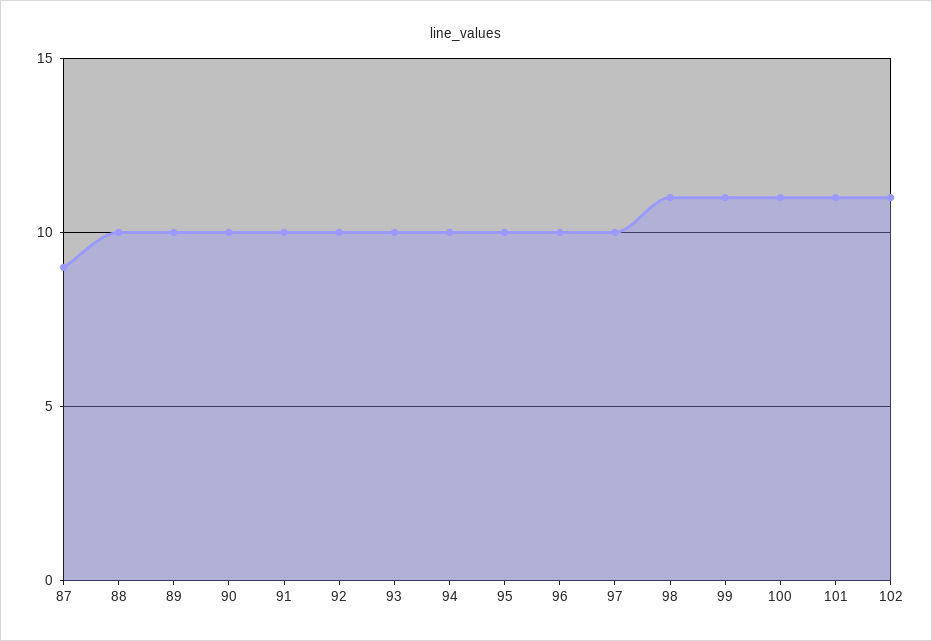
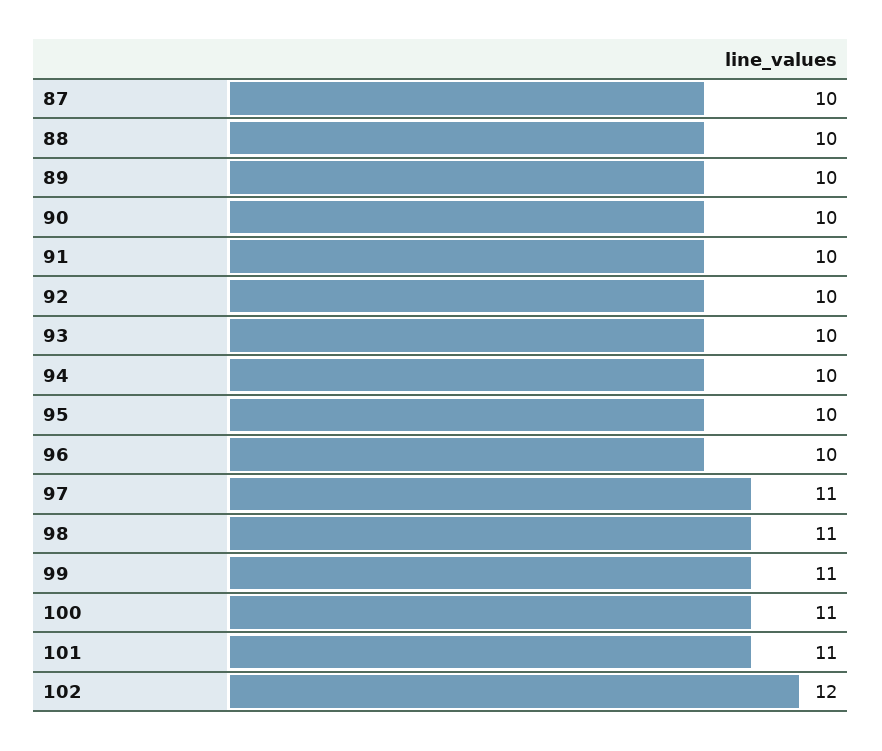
  {
-   "87": 9,
+   "87": 10,
    "88": 10,
    "89": 10,
    "90": 10,
    "91": 10,
    "92": 10,
    "93": 10,
    "94": 10,
    "95": 10,
    "96": 10,
-   "97": 10,
+   "97": 11,
    "98": 11,
    "99": 11,
    "100": 11,
    "101": 11,
-   "102": 11
+   "102": 12
  }

